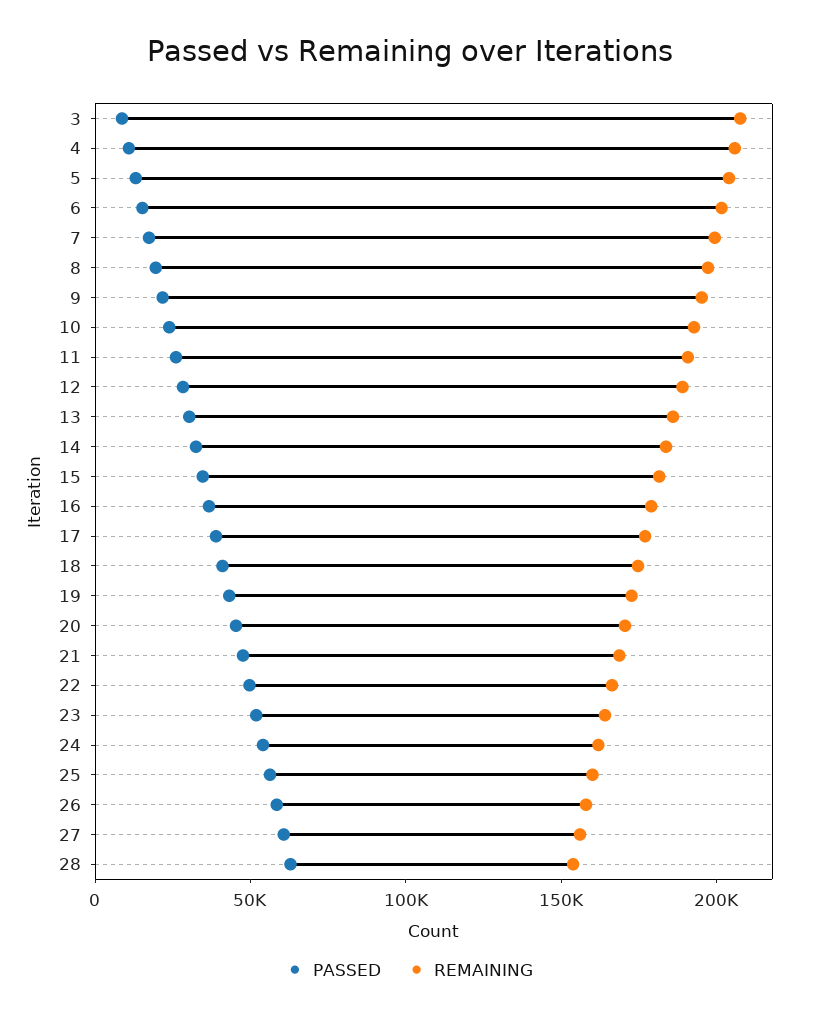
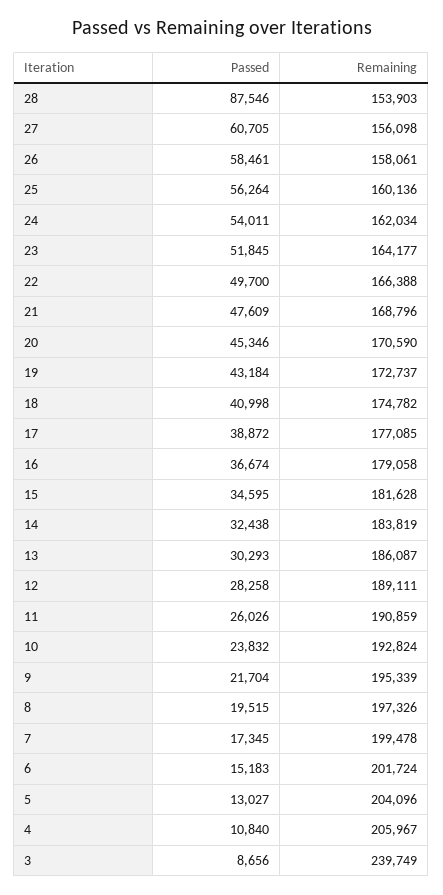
  {
    "PASSED": {
      "3": 8656,
      "4": 10840,
      "5": 13027,
      "6": 15183,
      "7": 17345,
      "8": 19515,
      "9": 21704,
      "10": 23832,
      "11": 26026,
      "12": 28258,
      "13": 30293,
      "14": 32438,
      "15": 34595,
      "16": 36674,
      "17": 38872,
      "18": 40998,
      "19": 43184,
      "20": 45346,
      "21": 47609,
      "22": 49700,
      "23": 51845,
      "24": 54011,
      "25": 56264,
      "26": 58461,
      "27": 60705,
-     "28": 60000
+     "28": 87546
    },
    "REMAINING": {
-     "3": 210000,
+     "3": 239749,
      "4": 205967,
      "5": 204096,
      "6": 201724,
      "7": 199478,
      "8": 197326,
      "9": 195339,
      "10": 192824,
      "11": 190859,
      "12": 189111,
      "13": 186087,
      "14": 183819,
      "15": 181628,
      "16": 179058,
      "17": 177085,
      "18": 174782,
      "19": 172737,
      "20": 170590,
      "21": 168796,
      "22": 166388,
      "23": 164177,
      "24": 162034,
      "25": 160136,
      "26": 158061,
      "27": 156098,
      "28": 153903
    }
  }

